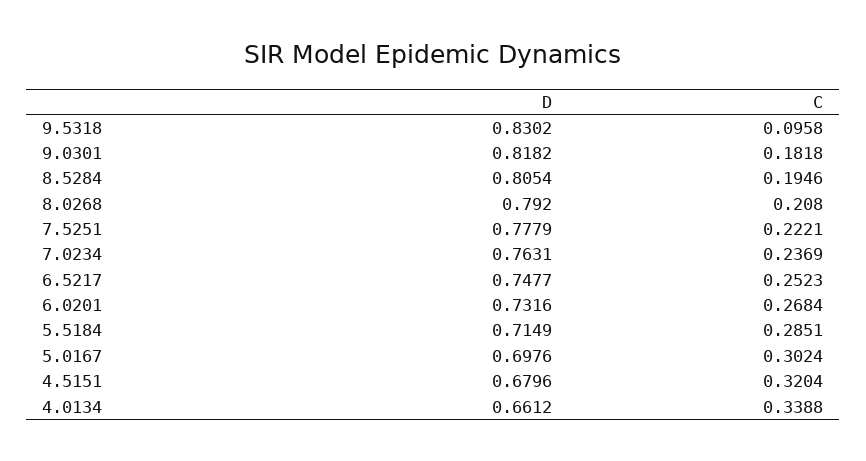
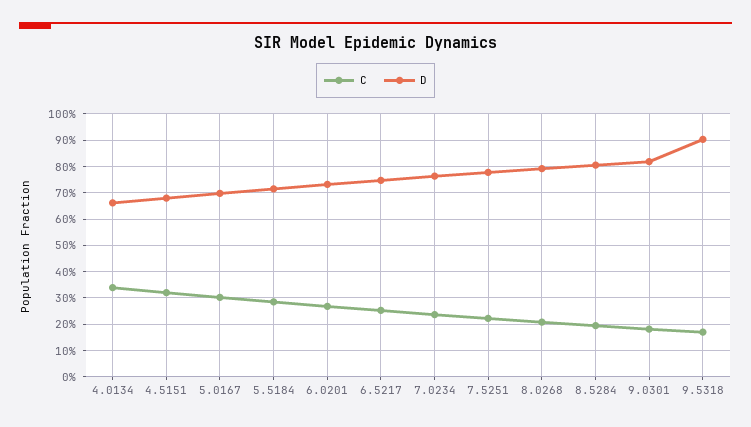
  {
    "D": {
-     "9.5318": 0.8302,
+     "9.5318": 0.9,
      "9.0301": 0.8182,
      "8.5284": 0.8054,
      "8.0268": 0.792,
      "7.5251": 0.7779,
      "7.0234": 0.7631,
      "6.5217": 0.7477,
      "6.0201": 0.7316,
      "5.5184": 0.7149,
      "5.0167": 0.6976,
      "4.5151": 0.6796,
      "4.0134": 0.6612
    },
    "C": {
-     "9.5318": 0.0958,
+     "9.5318": 0.175,
      "9.0301": 0.1818,
      "8.5284": 0.1946,
      "8.0268": 0.208,
      "7.5251": 0.2221,
      "7.0234": 0.2369,
      "6.5217": 0.2523,
      "6.0201": 0.2684,
      "5.5184": 0.2851,
      "5.0167": 0.3024,
      "4.5151": 0.3204,
      "4.0134": 0.3388
    }
  }

